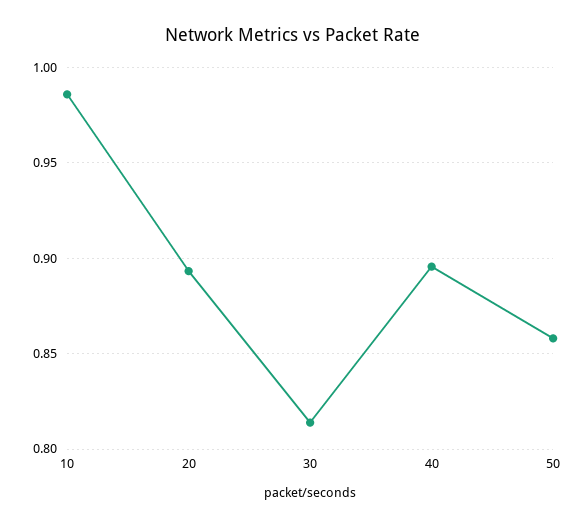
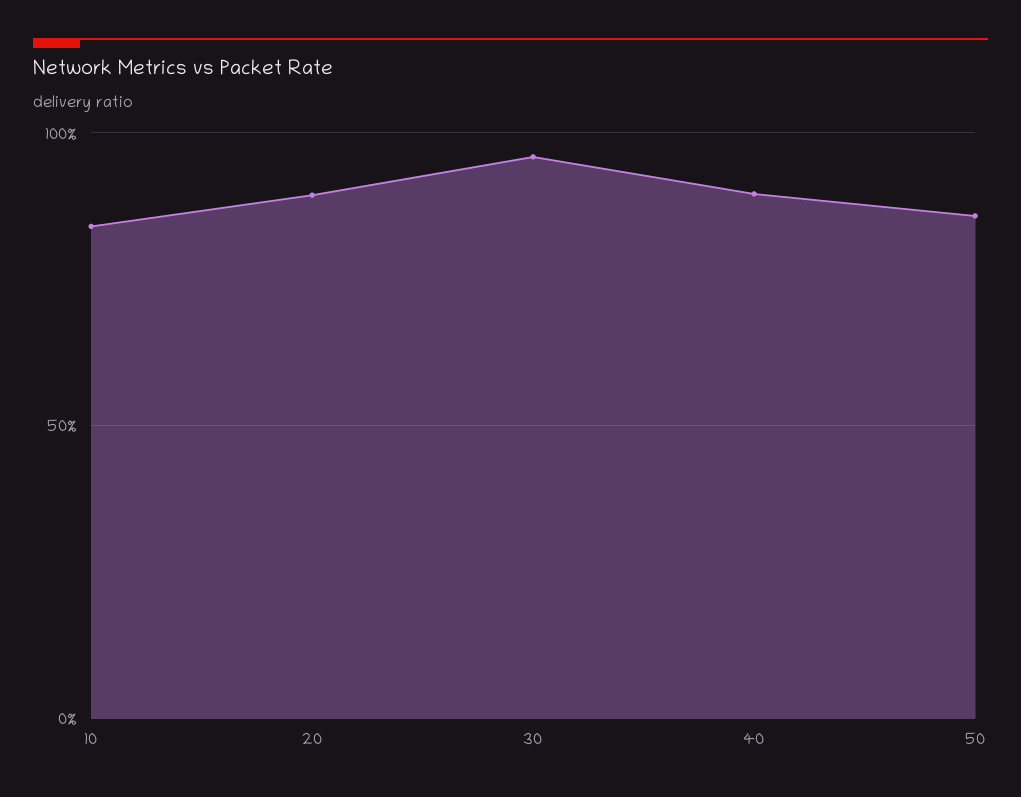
  {
-   "10": 0.985,
+   "10": 0.85,
    "20": 0.895,
-   "30": 0.815,
+   "30": 0.95,
    "40": 0.895,
    "50": 0.86
  }

